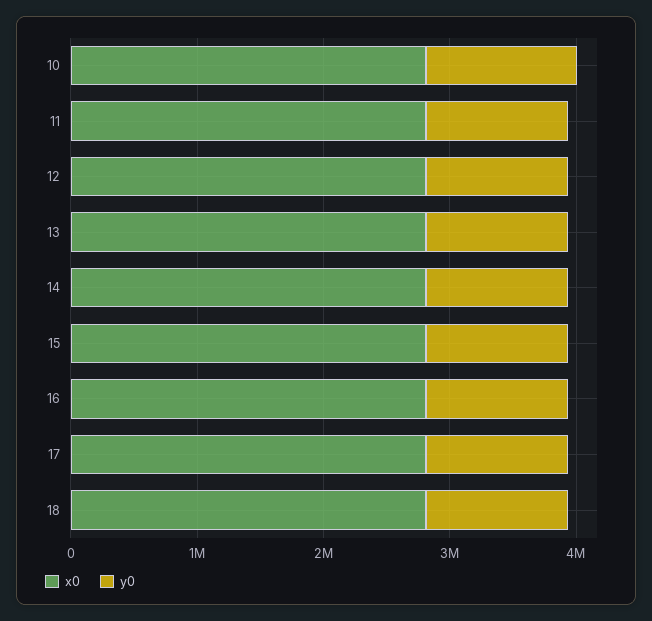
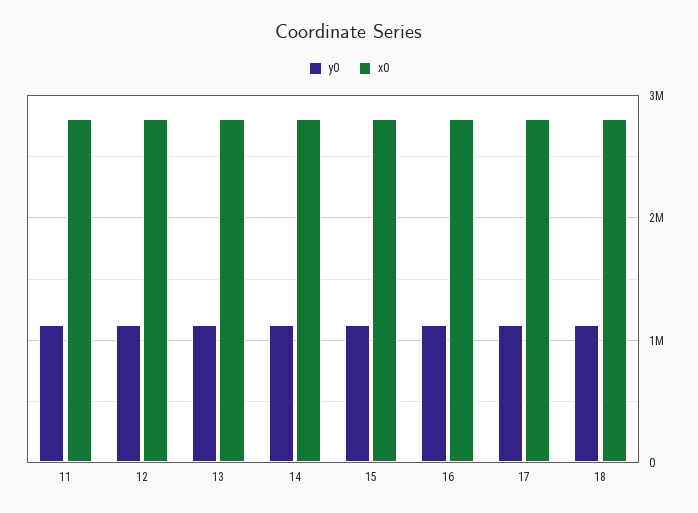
  {
    "x0": {
-     "10": 2800000,
      "11": 2800000,
      "12": 2800000,
      "13": 2800000,
      "14": 2800000,
      "15": 2800000,
      "16": 2800000,
      "17": 2800000,
      "18": 2800000
    },
    "y0": {
-     "10": 1200000,
      "11": 1100000,
      "12": 1100000,
      "13": 1100000,
      "14": 1100000,
      "15": 1100000,
      "16": 1100000,
      "17": 1100000,
      "18": 1100000
    }
  }

